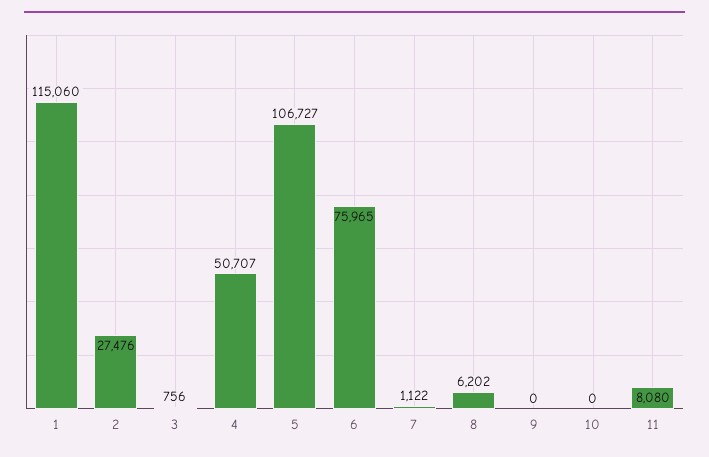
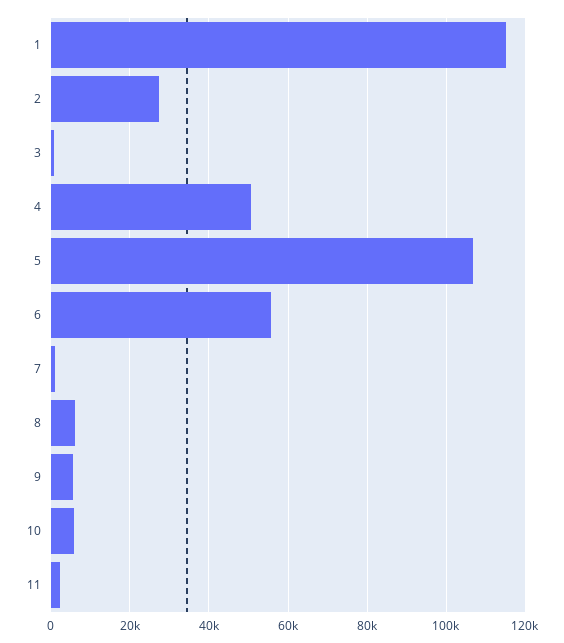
  {
    "1": 115060,
    "2": 27476,
    "3": 756,
    "4": 50707,
    "5": 106727,
-   "6": 75965,
+   "6": 56000,
    "7": 1122,
    "8": 6202,
-   "9": 0,
+   "9": 6000,
-   "10": 0,
+   "10": 6000,
-   "11": 8080
+   "11": 2000
  }

